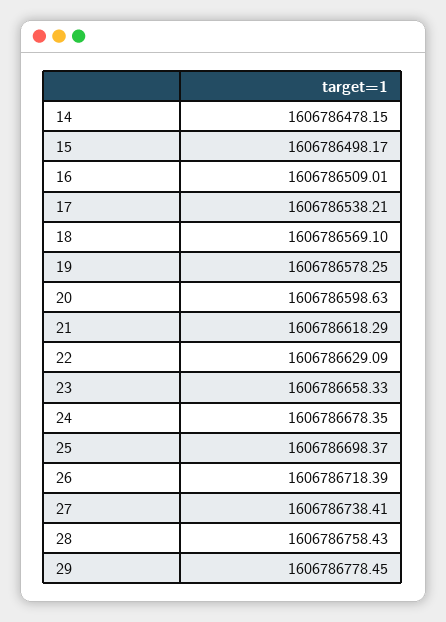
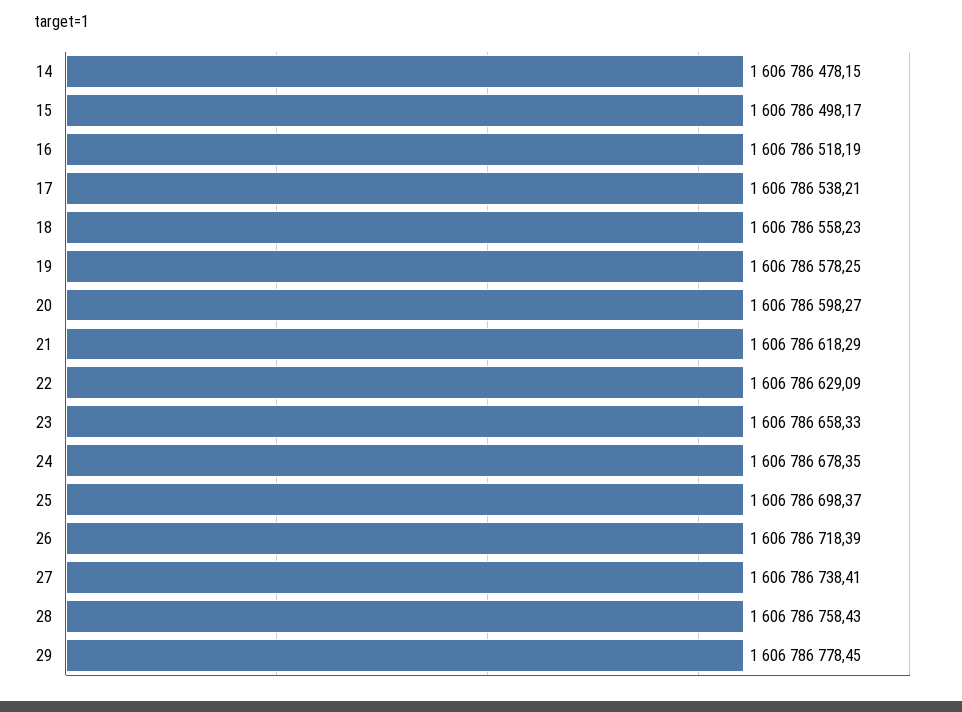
  {
    "14": 1606786478.15,
    "15": 1606786498.17,
-   "16": 1606786509.01,
+   "16": 1606786518.19,
    "17": 1606786538.21,
-   "18": 1606786569.1,
+   "18": 1606786558.23,
    "19": 1606786578.25,
-   "20": 1606786598.63,
+   "20": 1606786598.27,
    "21": 1606786618.29,
    "22": 1606786629.09,
    "23": 1606786658.33,
    "24": 1606786678.35,
    "25": 1606786698.37,
    "26": 1606786718.39,
    "27": 1606786738.41,
    "28": 1606786758.43,
    "29": 1606786778.45
  }

